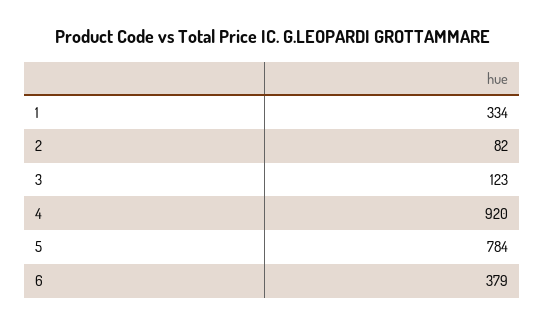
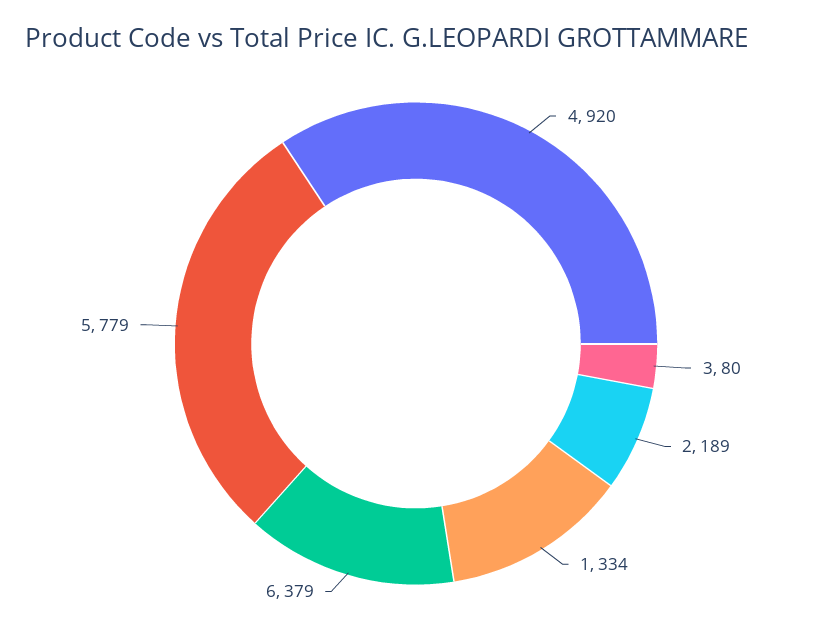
  {
    "1": 334,
-   "2": 82,
+   "2": 189,
-   "3": 123,
+   "3": 80,
    "4": 920,
-   "5": 784,
+   "5": 779,
    "6": 379
  }

